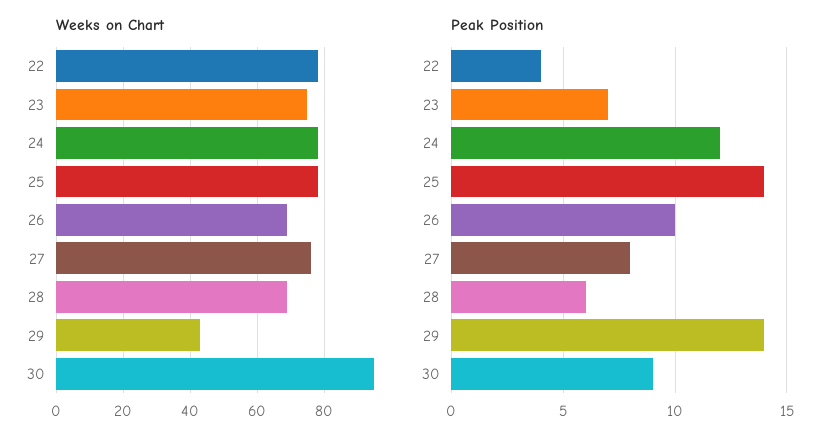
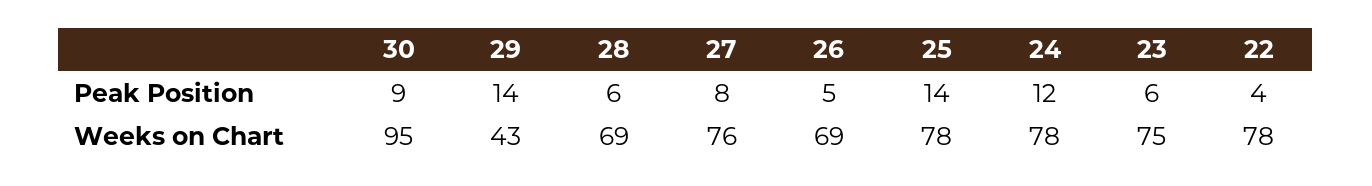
  {
    "Weeks on Chart": {
      "22": 78,
      "23": 75,
      "24": 78,
      "25": 78,
      "26": 69,
      "27": 76,
      "28": 69,
      "29": 43,
      "30": 95
    },
    "Peak Position": {
      "22": 4,
-     "23": 7,
+     "23": 6,
      "24": 12,
      "25": 14,
-     "26": 10,
+     "26": 5,
      "27": 8,
      "28": 6,
      "29": 14,
      "30": 9
    }
  }

